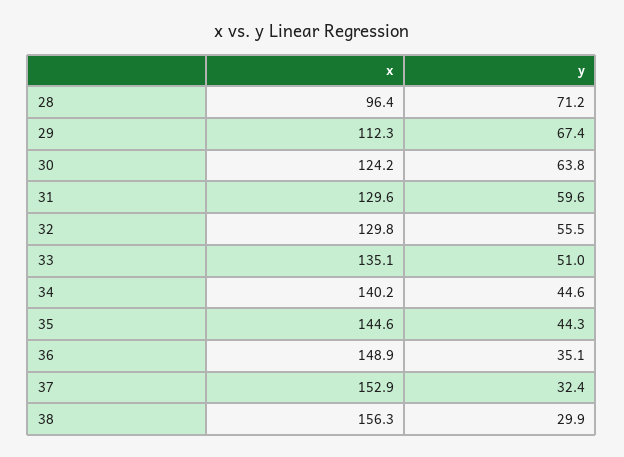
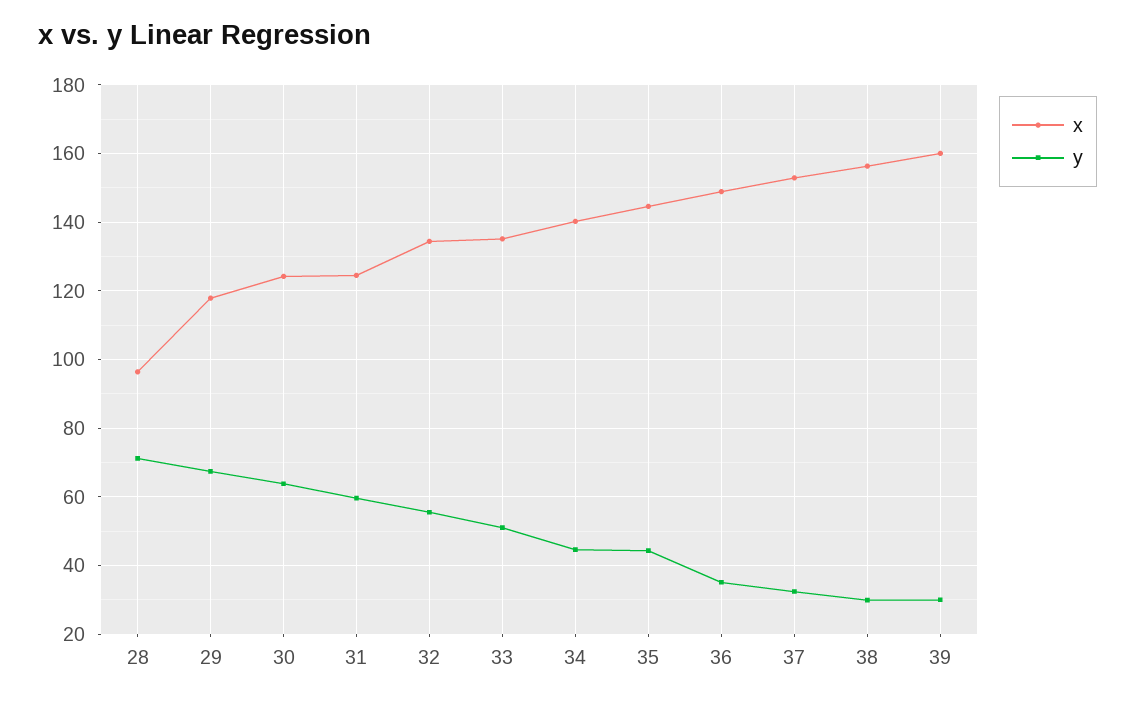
  {
    "x": {
      "28": 96.4,
-     "29": 112.3,
+     "29": 118,
      "30": 124.2,
-     "31": 129.6,
+     "31": 124,
-     "32": 129.8,
+     "32": 134,
      "33": 135.1,
      "34": 140.2,
      "35": 144.6,
      "36": 148.9,
      "37": 152.9,
-     "38": 156.3
+     "38": 156.3,
+     "39": 160
    },
    "y": {
      "28": 71.2,
      "29": 67.4,
      "30": 63.8,
      "31": 59.6,
      "32": 55.5,
      "33": 51,
      "34": 44.6,
      "35": 44.3,
      "36": 35.1,
      "37": 32.4,
-     "38": 29.9
+     "38": 29.9,
+     "39": 30
    }
  }

